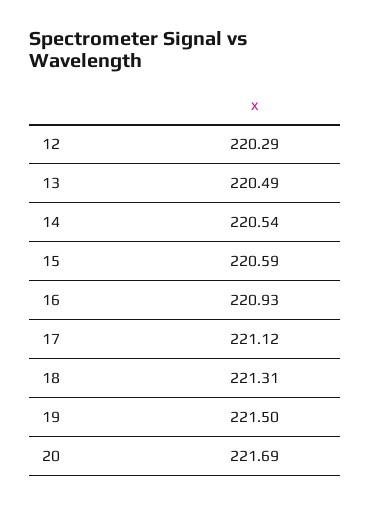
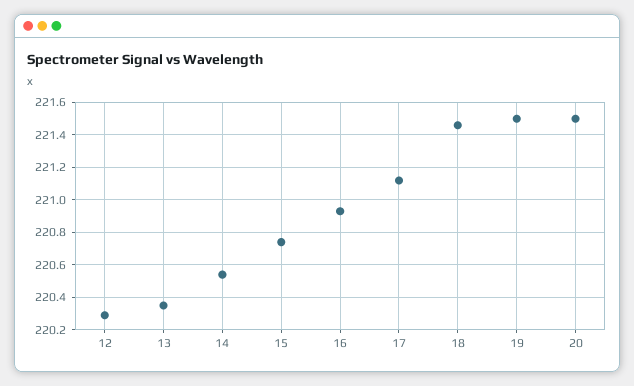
  {
    "12": 220.29,
-   "13": 220.49,
+   "13": 220.35,
    "14": 220.54,
-   "15": 220.59,
+   "15": 220.75,
    "16": 220.93,
    "17": 221.12,
-   "18": 221.31,
+   "18": 221.45,
    "19": 221.5,
-   "20": 221.69
+   "20": 221.5
  }

